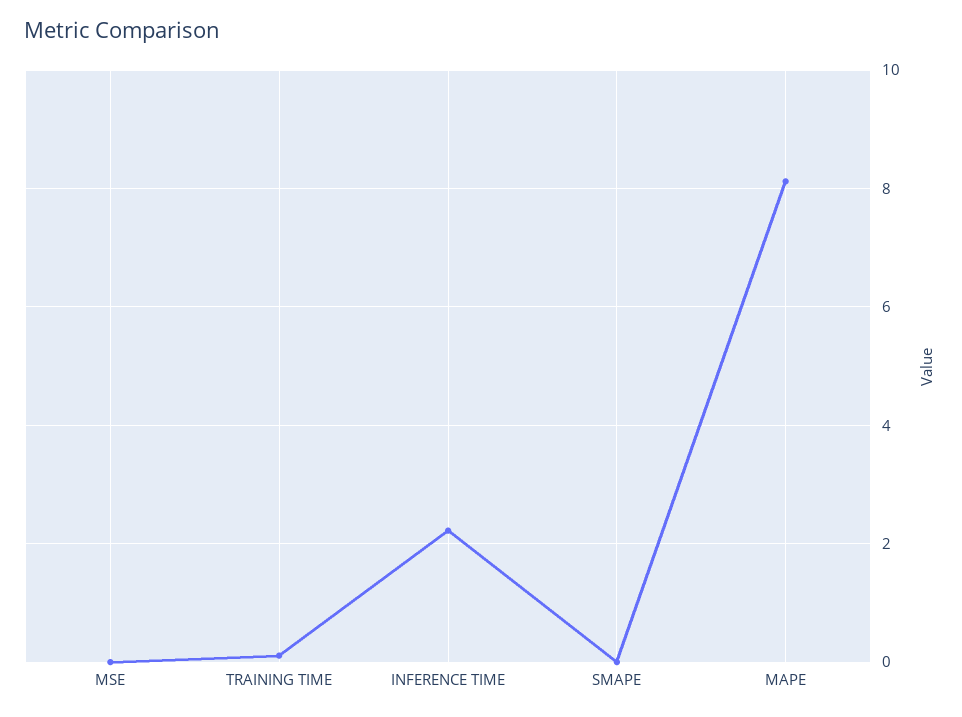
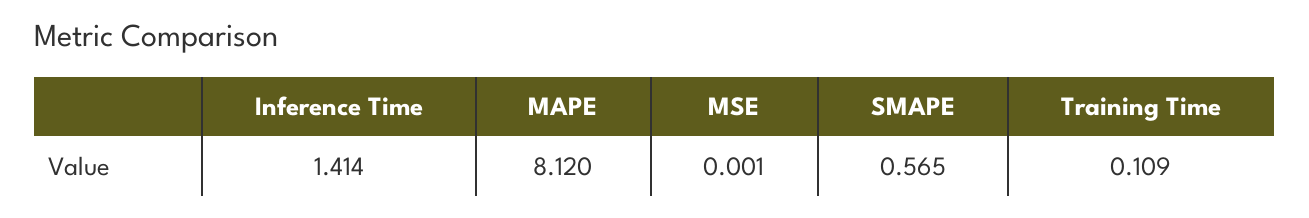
  {
    "MSE": 0.001,
    "TRAINING TIME": 0.109,
-   "INFERENCE TIME": 2.2,
+   "INFERENCE TIME": 1.414,
-   "SMAPE": 0,
+   "SMAPE": 0.565,
    "MAPE": 8.12
  }

